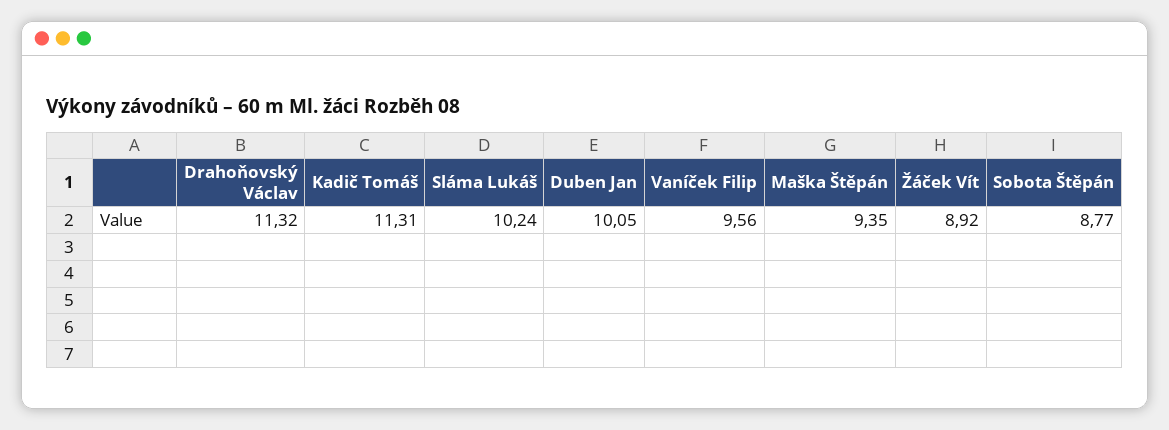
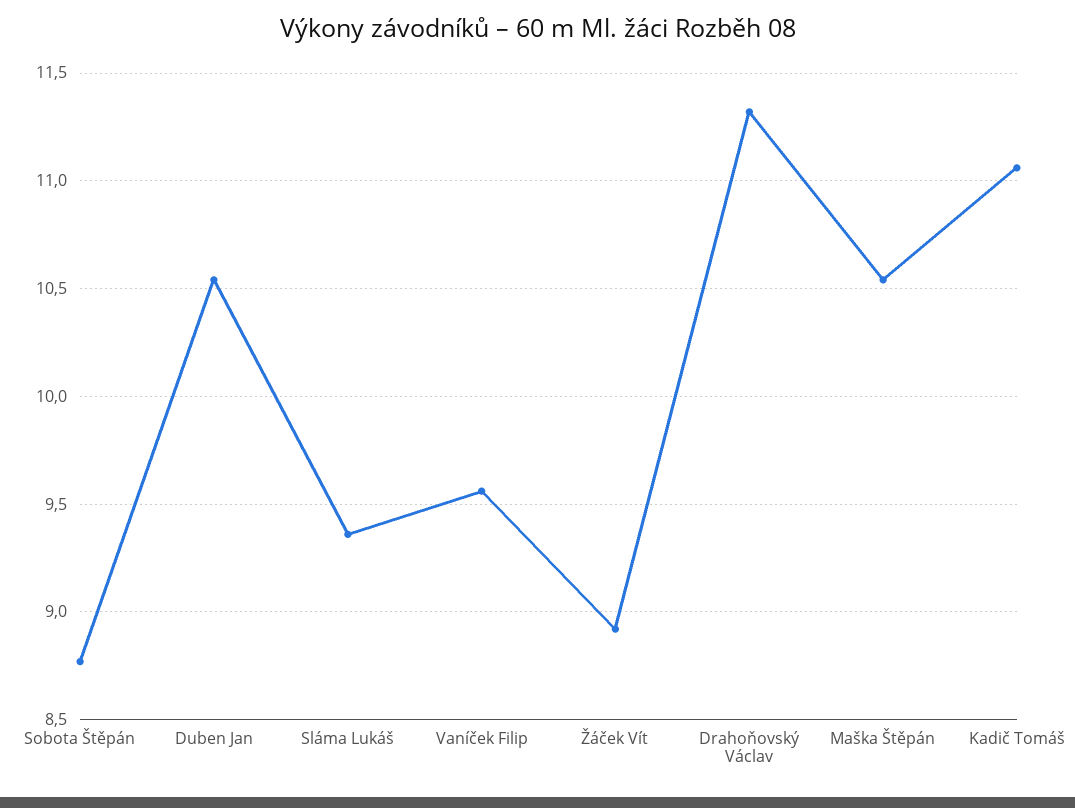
  {
    "Drahoňovský Václav": 11.32,
-   "Kadič Tomáš": 11.31,
+   "Kadič Tomáš": 11.05,
-   "Sláma Lukáš": 10.24,
+   "Sláma Lukáš": 9.35,
-   "Duben Jan": 10.05,
+   "Duben Jan": 10.55,
    "Vaníček Filip": 9.56,
-   "Maška Štěpán": 9.35,
+   "Maška Štěpán": 10.55,
    "Žáček Vít": 8.92,
    "Sobota Štěpán": 8.77
  }

